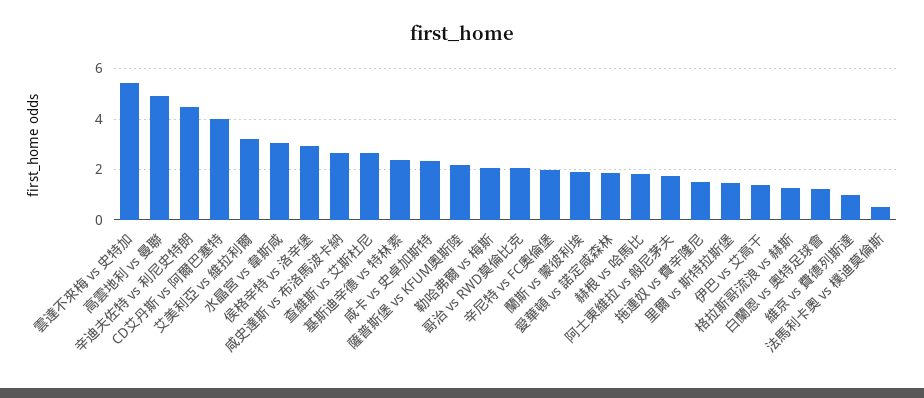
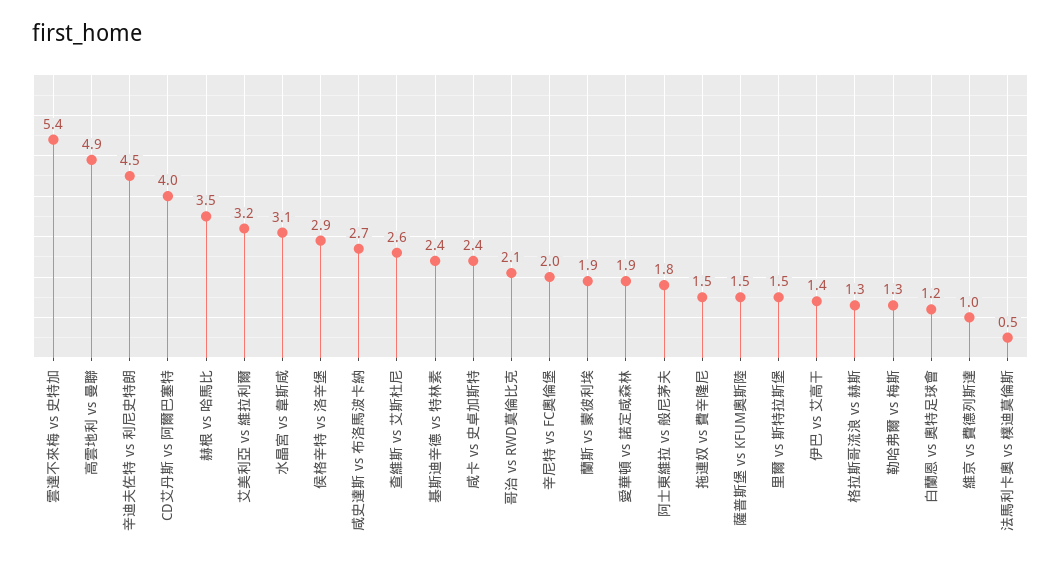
  {
    "雲達不來梅 vs 史特加": 5.4,
    "高雲地利 vs 曼聯": 4.9,
    "辛迪夫佐特 vs 利尼史特朗": 4.5,
    "CD艾丹斯 vs 阿爾巴塞特": 4,
    "艾美利亞 vs 維拉利爾": 3.2,
    "水晶宮 vs 韋斯咸": 3.1,
    "侯格辛特 vs 洛辛堡": 2.9,
    "咸史達斯 vs 布洛馬波卡納": 2.7,
    "查維斯 vs 艾斯杜尼": 2.6,
    "基斯迪辛德 vs 特林素": 2.4,
    "咸卡 vs 史卓加斯特": 2.4,
-   "薩普斯堡 vs KFUM奧斯陸": 2.25,
+   "薩普斯堡 vs KFUM奧斯陸": 1.5,
-   "勒哈弗爾 vs 梅斯": 2,
+   "勒哈弗爾 vs 梅斯": 1.3,
    "哥治 vs RWD莫倫比克": 2.1,
    "辛尼特 vs FC奧倫堡": 2,
    "蘭斯 vs 蒙彼利埃": 1.9,
    "愛華頓 vs 諾定咸森林": 1.9,
-   "赫根 vs 哈馬比": 1.75,
+   "赫根 vs 哈馬比": 3.5,
    "阿士東維拉 vs 般尼茅夫": 1.8,
    "拖連奴 vs 費辛隆尼": 1.5,
    "里爾 vs 斯特拉斯堡": 1.5,
    "伊巴 vs 艾高干": 1.4,
    "格拉斯哥流浪 vs 赫斯": 1.3,
    "白蘭恩 vs 奧特足球會": 1.2,
    "維京 vs 費德列斯達": 1,
    "法馬利卡奧 vs 樸迪莫倫斯": 0.5
  }

